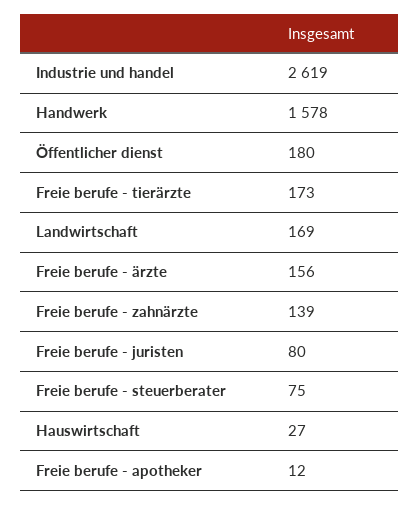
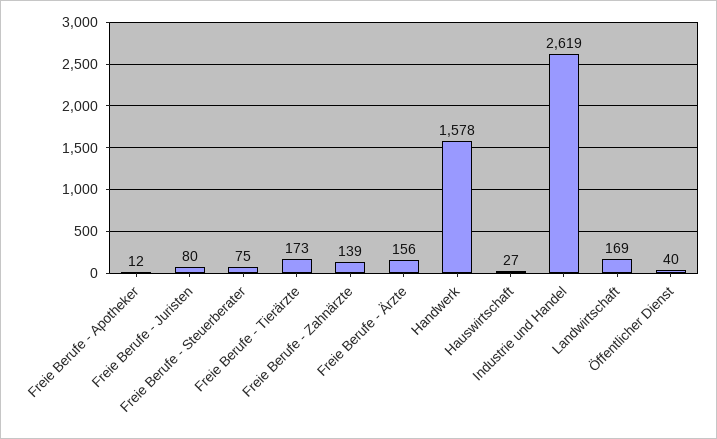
  {
    "Industrie und handel": 2619,
    "Handwerk": 1578,
-   "Öffentlicher dienst": 180,
+   "Öffentlicher dienst": 40,
    "Freie berufe - tierärzte": 173,
    "Landwirtschaft": 169,
    "Freie berufe - ärzte": 156,
    "Freie berufe - zahnärzte": 139,
    "Freie berufe - juristen": 80,
    "Freie berufe - steuerberater": 75,
    "Hauswirtschaft": 27,
    "Freie berufe - apotheker": 12
  }

